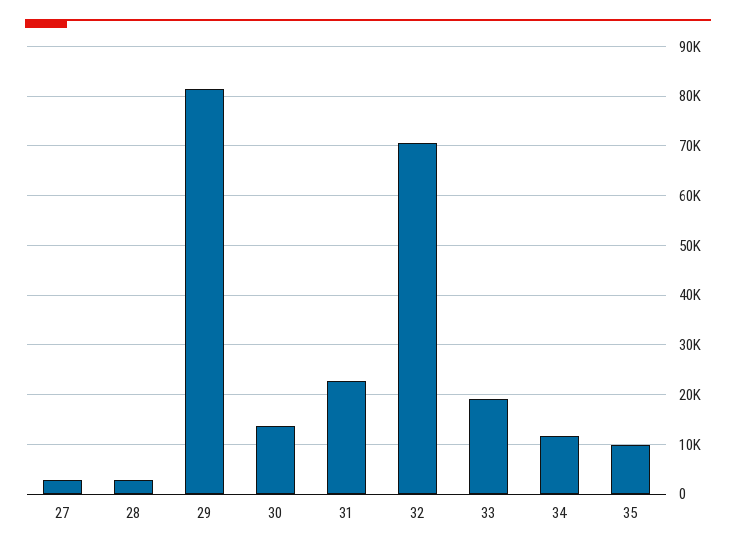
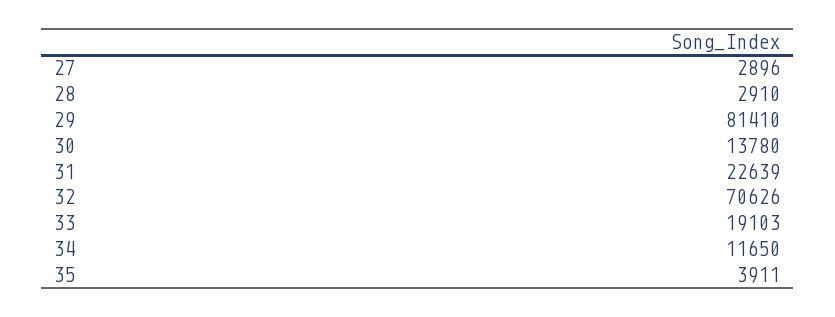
  {
    "27": 2896,
    "28": 2910,
    "29": 81410,
    "30": 13780,
    "31": 22639,
    "32": 70626,
    "33": 19103,
    "34": 11650,
-   "35": 10000
+   "35": 3911
  }

